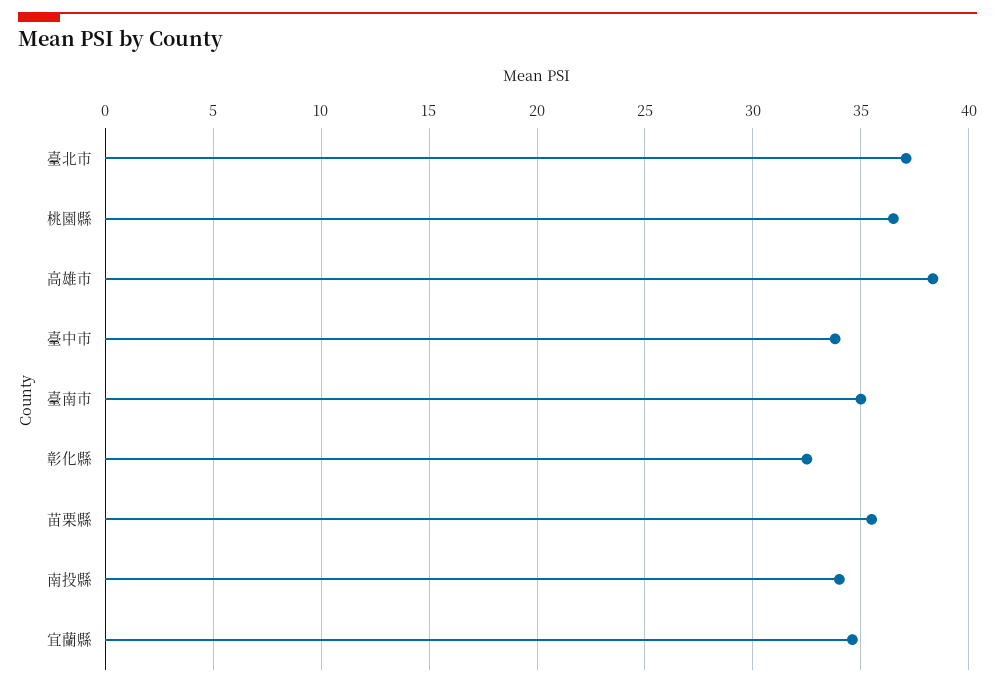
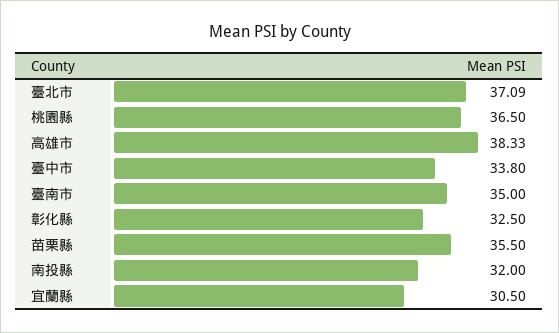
  {
    "臺北市": 37.09,
    "桃園縣": 36.5,
    "高雄市": 38.33,
    "臺中市": 33.8,
    "臺南市": 35,
    "彰化縣": 32.5,
    "苗栗縣": 35.5,
-   "南投縣": 34,
+   "南投縣": 32,
-   "宜蘭縣": 34.5
+   "宜蘭縣": 30.5
  }

